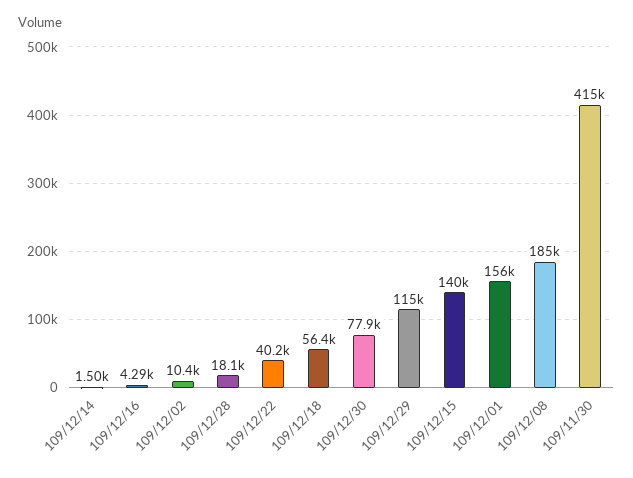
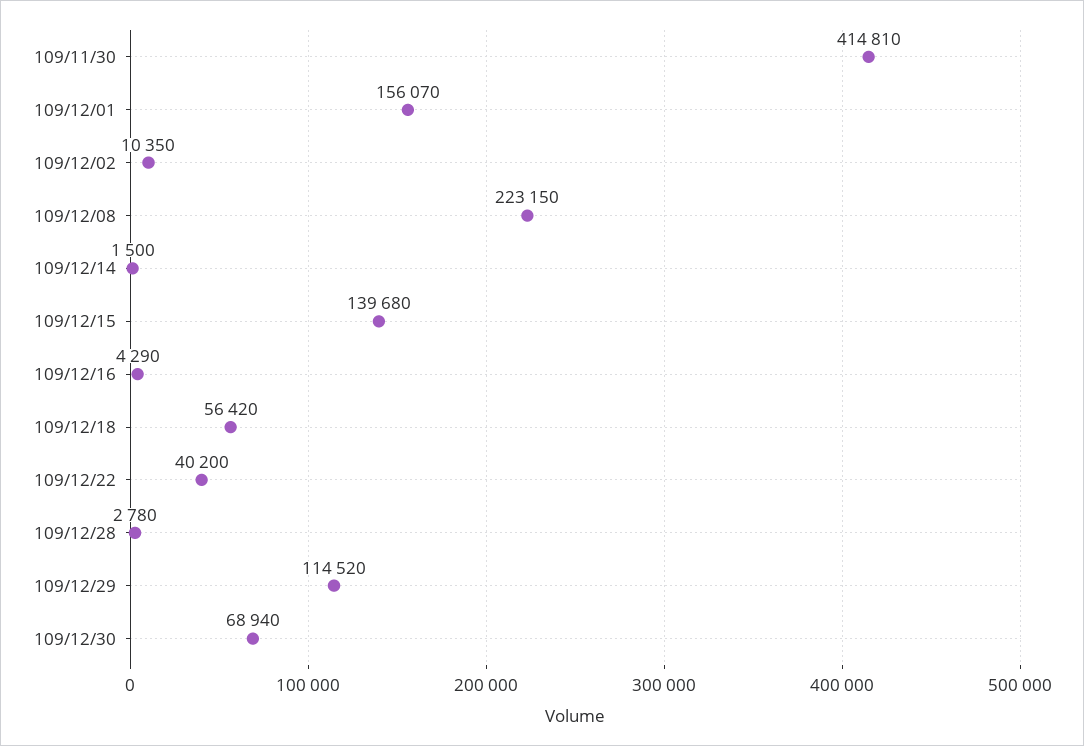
  {
    "109/12/14": 1500,
    "109/12/16": 4290,
    "109/12/02": 10350,
-   "109/12/28": 18100,
+   "109/12/28": 2780,
    "109/12/22": 40200,
    "109/12/18": 56420,
-   "109/12/30": 77900,
+   "109/12/30": 68940,
    "109/12/29": 114520,
    "109/12/15": 139680,
    "109/12/01": 156070,
-   "109/12/08": 185000,
+   "109/12/08": 223150,
    "109/11/30": 414810
  }

